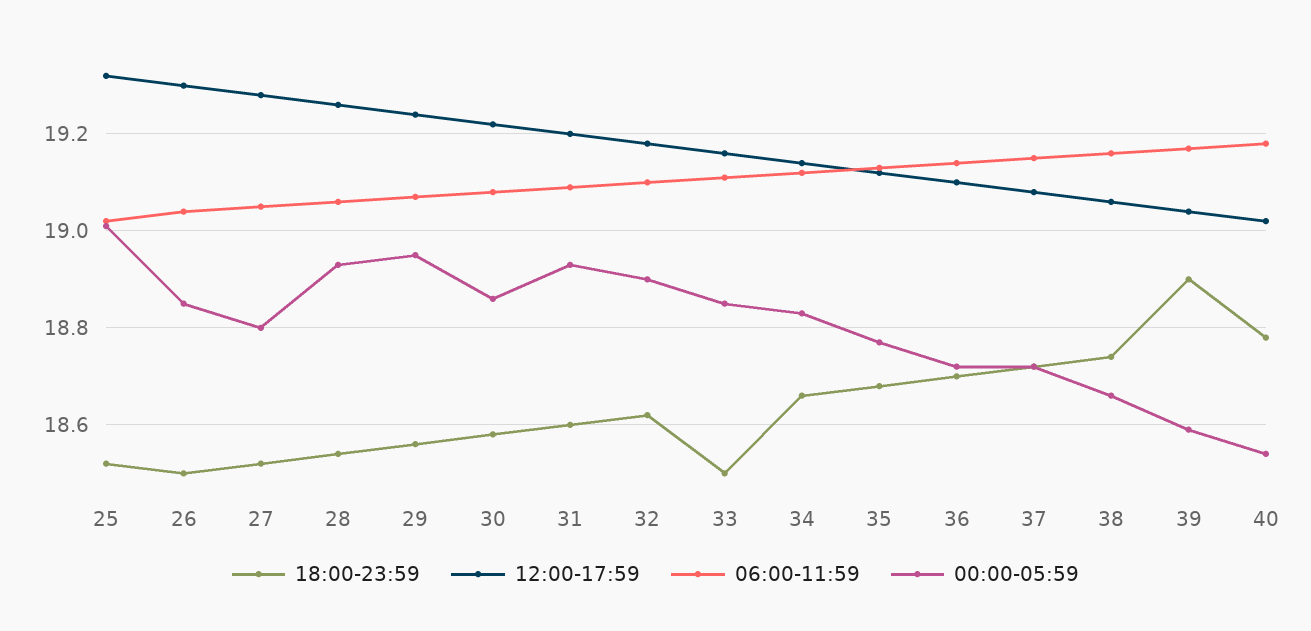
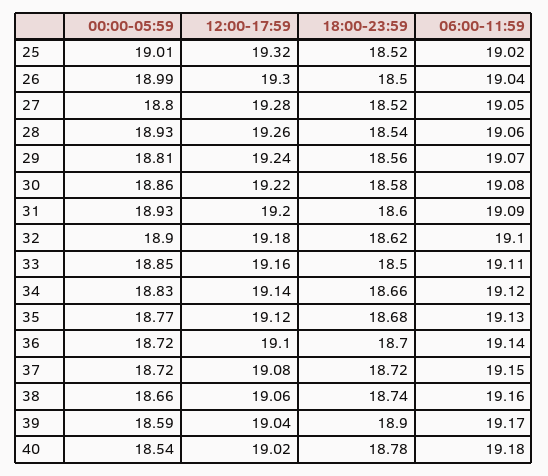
  {
    "18:00-23:59": {
      "25": 18.52,
      "26": 18.5,
      "27": 18.52,
      "28": 18.54,
      "29": 18.56,
      "30": 18.58,
      "31": 18.6,
      "32": 18.62,
      "33": 18.5,
      "34": 18.66,
      "35": 18.68,
      "36": 18.7,
      "37": 18.72,
      "38": 18.74,
      "39": 18.9,
      "40": 18.78
    },
    "12:00-17:59": {
      "25": 19.32,
      "26": 19.3,
      "27": 19.28,
      "28": 19.26,
      "29": 19.24,
      "30": 19.22,
      "31": 19.2,
      "32": 19.18,
      "33": 19.16,
      "34": 19.14,
      "35": 19.12,
      "36": 19.1,
      "37": 19.08,
      "38": 19.06,
      "39": 19.04,
      "40": 19.02
    },
    "06:00-11:59": {
      "25": 19.02,
      "26": 19.04,
      "27": 19.05,
      "28": 19.06,
      "29": 19.07,
      "30": 19.08,
      "31": 19.09,
      "32": 19.1,
      "33": 19.11,
      "34": 19.12,
      "35": 19.13,
      "36": 19.14,
      "37": 19.15,
      "38": 19.16,
      "39": 19.17,
      "40": 19.18
    },
    "00:00-05:59": {
      "25": 19.01,
-     "26": 18.85,
+     "26": 18.99,
      "27": 18.8,
      "28": 18.93,
-     "29": 18.95,
+     "29": 18.81,
      "30": 18.86,
      "31": 18.93,
      "32": 18.9,
      "33": 18.85,
      "34": 18.83,
      "35": 18.77,
      "36": 18.72,
      "37": 18.72,
      "38": 18.66,
      "39": 18.59,
      "40": 18.54
    }
  }

